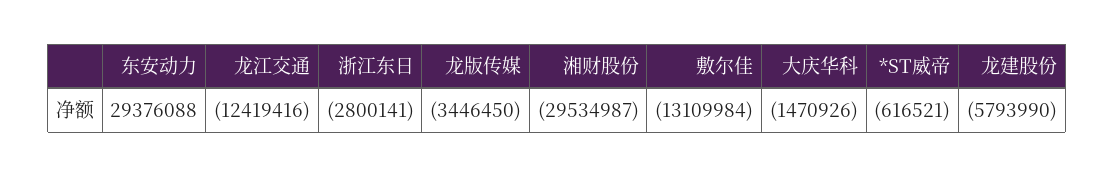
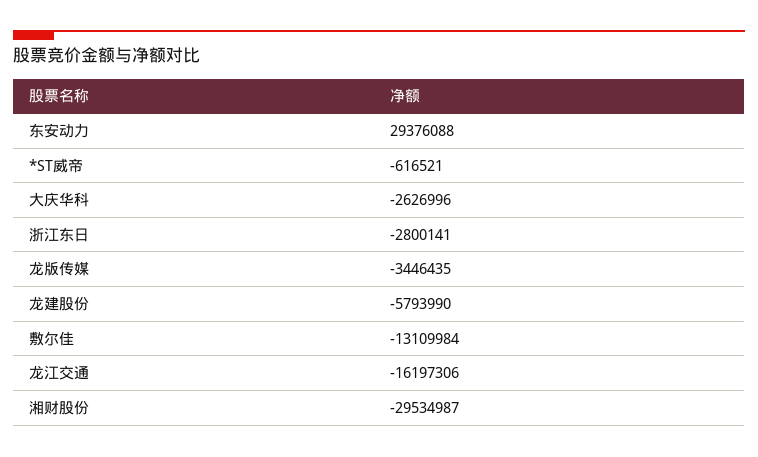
  {
    "东安动力": 29376088,
-   "龙江交通": -12419416,
+   "龙江交通": -16197306,
    "浙江东日": -2800141,
-   "龙版传媒": -3446450,
+   "龙版传媒": -3446435,
    "湘财股份": -29534987,
    "敷尔佳": -13109984,
-   "大庆华科": -1470926,
+   "大庆华科": -2626996,
    "*ST威帝": -616521,
    "龙建股份": -5793990
  }

